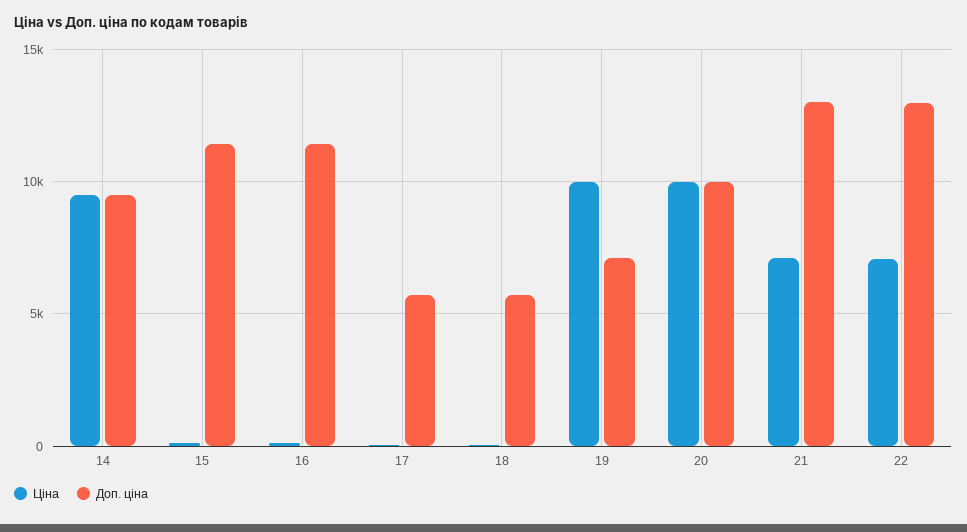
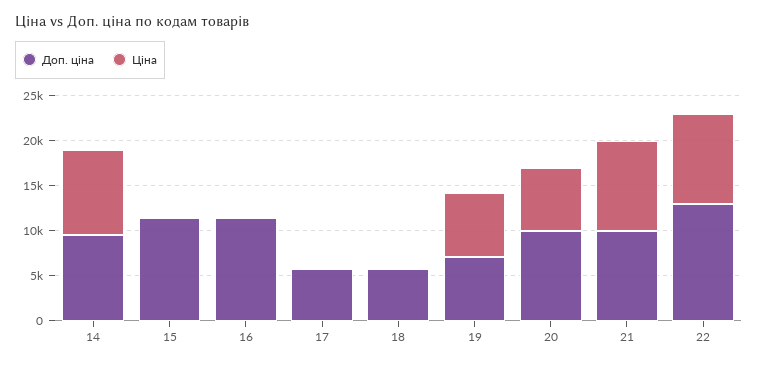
  {
    "Ціна": {
      "14": 9500,
      "15": 0,
      "16": 0,
      "17": 0,
      "18": 0,
-     "19": 10000,
+     "19": 7000,
-     "20": 10000,
+     "20": 7000,
-     "21": 7000,
+     "21": 10000,
-     "22": 7000
+     "22": 10000
    },
    "Доп. ціна": {
      "14": 9500,
      "15": 11500,
      "16": 11500,
      "17": 5500,
      "18": 5500,
      "19": 7000,
      "20": 10000,
-     "21": 13000,
+     "21": 10000,
      "22": 13000
    }
  }

